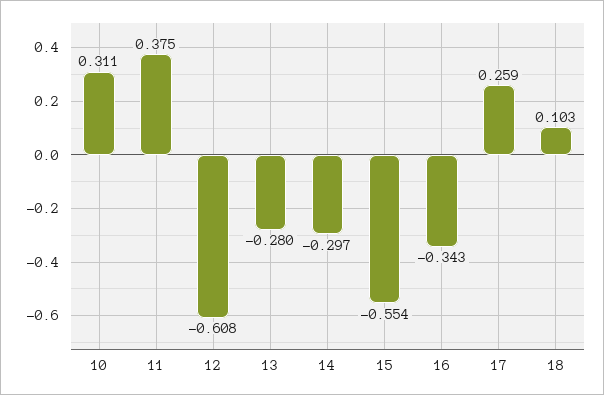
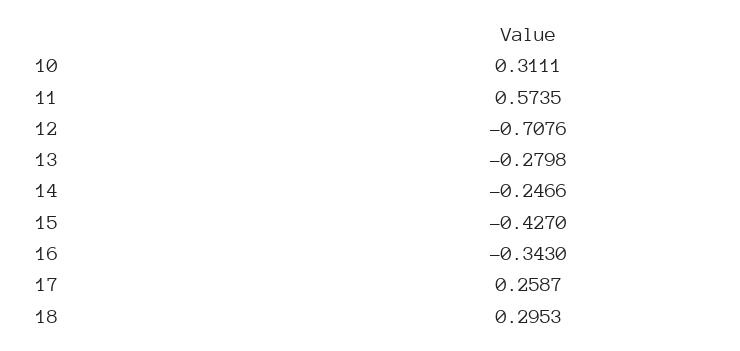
  {
    "10": 0.3111,
-   "11": 0.375,
+   "11": 0.5735,
-   "12": -0.608,
+   "12": -0.7076,
    "13": -0.2798,
-   "14": -0.297,
+   "14": -0.2466,
-   "15": -0.554,
+   "15": -0.427,
    "16": -0.343,
    "17": 0.2587,
-   "18": 0.103
+   "18": 0.2953
  }

